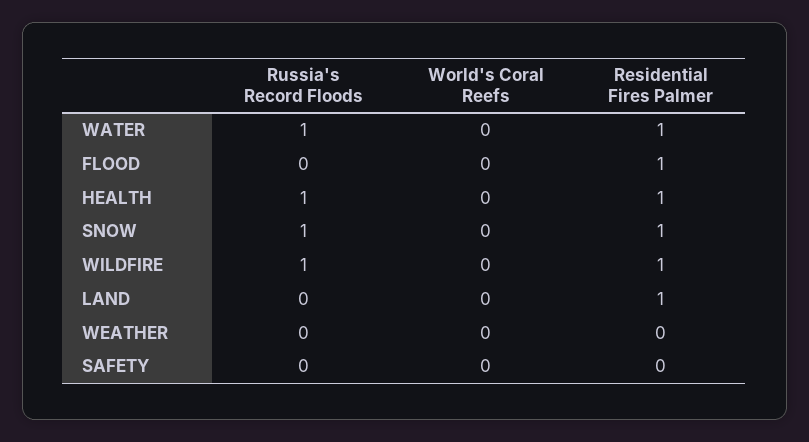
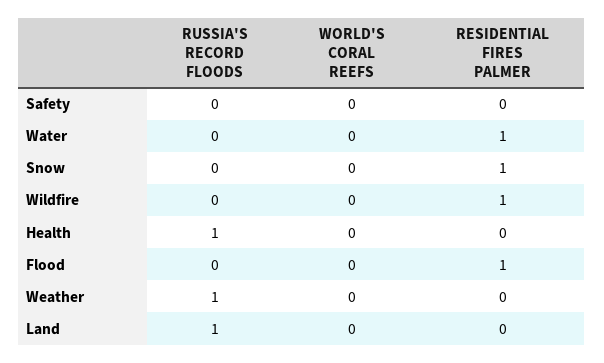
  {
    "Russia's Record Floods": {
-     "WATER": 1,
+     "WATER": 0,
      "FLOOD": 0,
      "HEALTH": 1,
-     "SNOW": 1,
+     "SNOW": 0,
-     "WILDFIRE": 1,
+     "WILDFIRE": 0,
-     "LAND": 0,
+     "LAND": 1,
-     "WEATHER": 0,
+     "WEATHER": 1,
      "SAFETY": 0
    },
    "World's Coral Reefs": {
      "WATER": 0,
      "FLOOD": 0,
      "HEALTH": 0,
      "SNOW": 0,
      "WILDFIRE": 0,
      "LAND": 0,
      "WEATHER": 0,
      "SAFETY": 0
    },
    "Residential Fires Palmer": {
      "WATER": 1,
      "FLOOD": 1,
-     "HEALTH": 1,
+     "HEALTH": 0,
      "SNOW": 1,
      "WILDFIRE": 1,
-     "LAND": 1,
+     "LAND": 0,
      "WEATHER": 0,
      "SAFETY": 0
    }
  }

